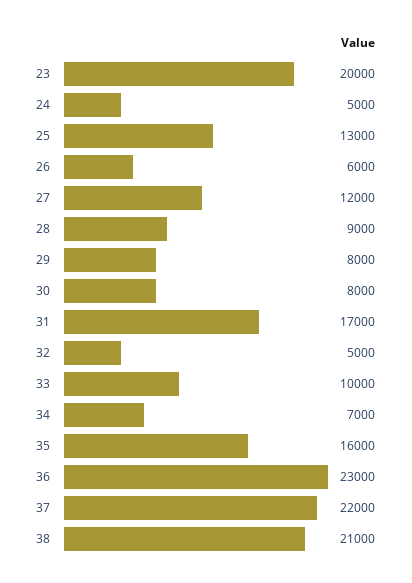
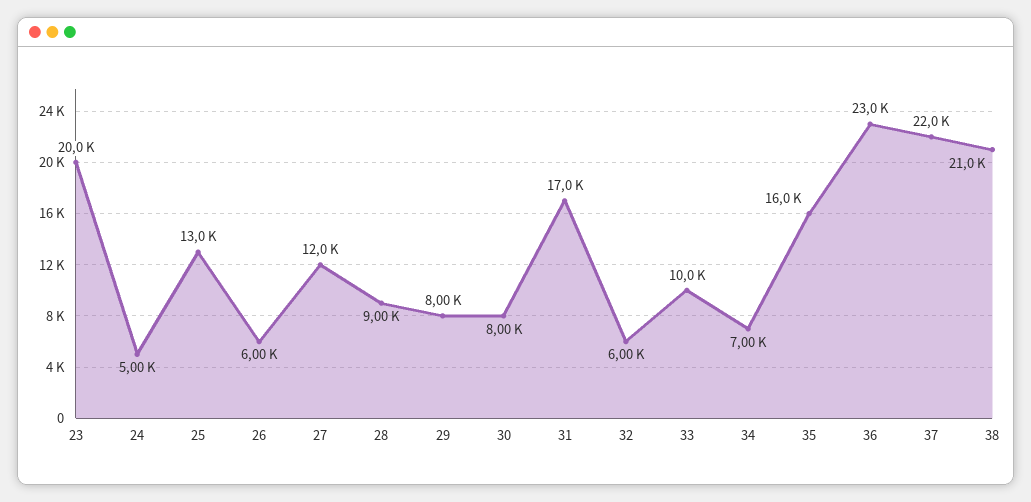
  {
    "23": 20000,
    "24": 5000,
    "25": 13000,
    "26": 6000,
    "27": 12000,
    "28": 9000,
    "29": 8000,
    "30": 8000,
    "31": 17000,
-   "32": 5000,
+   "32": 6000,
    "33": 10000,
    "34": 7000,
    "35": 16000,
    "36": 23000,
    "37": 22000,
    "38": 21000
  }

